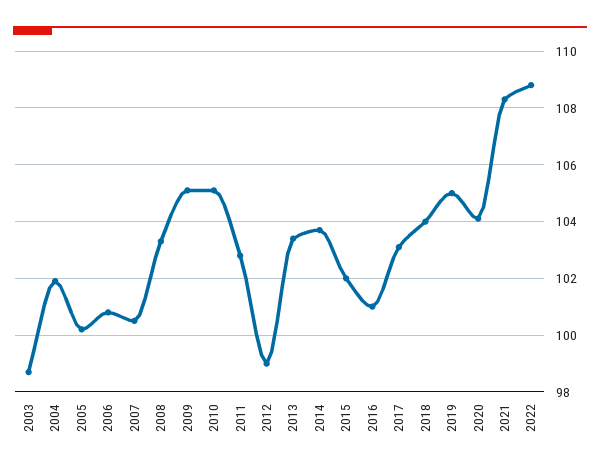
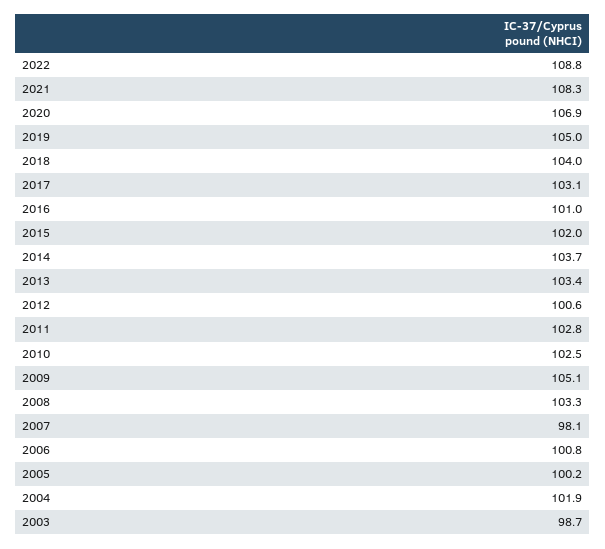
  {
    "2003": 98.7,
    "2004": 101.9,
    "2005": 100.2,
    "2006": 100.8,
-   "2007": 100.5,
+   "2007": 98.1,
    "2008": 103.3,
    "2009": 105.1,
-   "2010": 105,
+   "2010": 102.5,
    "2011": 102.8,
-   "2012": 99,
+   "2012": 100.6,
    "2013": 103.4,
    "2014": 103.7,
    "2015": 102,
    "2016": 101,
    "2017": 103.1,
    "2018": 104,
    "2019": 105,
-   "2020": 104,
+   "2020": 106.9,
    "2021": 108.3,
    "2022": 108.8
  }

